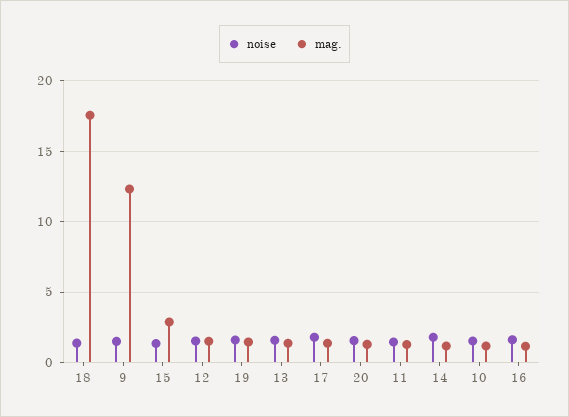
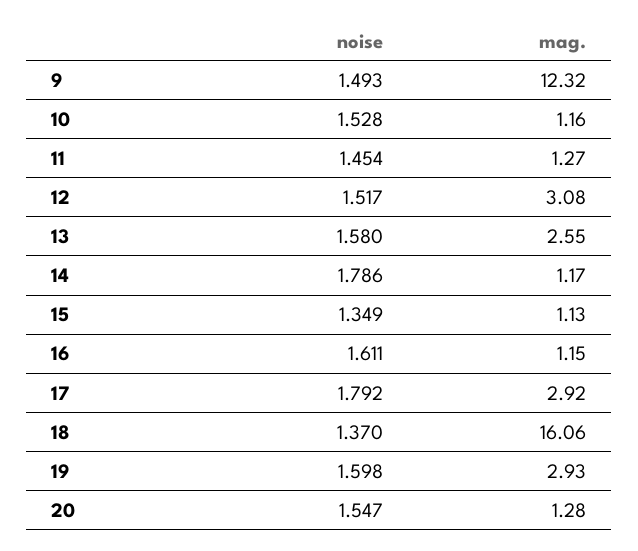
  {
    "noise": {
      "18": 1.37,
      "9": 1.493,
      "15": 1.349,
      "12": 1.517,
      "19": 1.598,
      "13": 1.58,
      "17": 1.792,
      "20": 1.547,
      "11": 1.454,
      "14": 1.786,
      "10": 1.528,
      "16": 1.611
    },
    "mag.": {
-     "18": 17.5,
+     "18": 16.06,
      "9": 12.32,
-     "15": 3,
+     "15": 1.13,
-     "12": 1.5,
+     "12": 3.08,
-     "19": 1.5,
+     "19": 2.93,
-     "13": 1.5,
+     "13": 2.55,
-     "17": 1.5,
+     "17": 2.92,
      "20": 1.28,
      "11": 1.27,
      "14": 1.17,
      "10": 1.16,
      "16": 1.15
    }
  }

